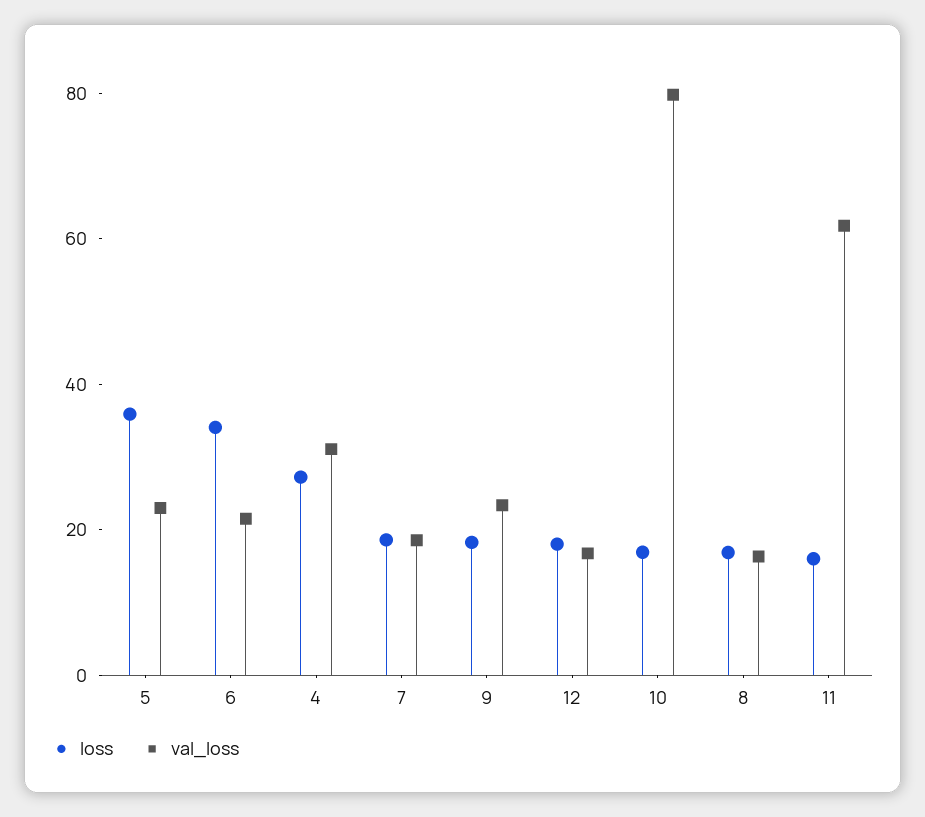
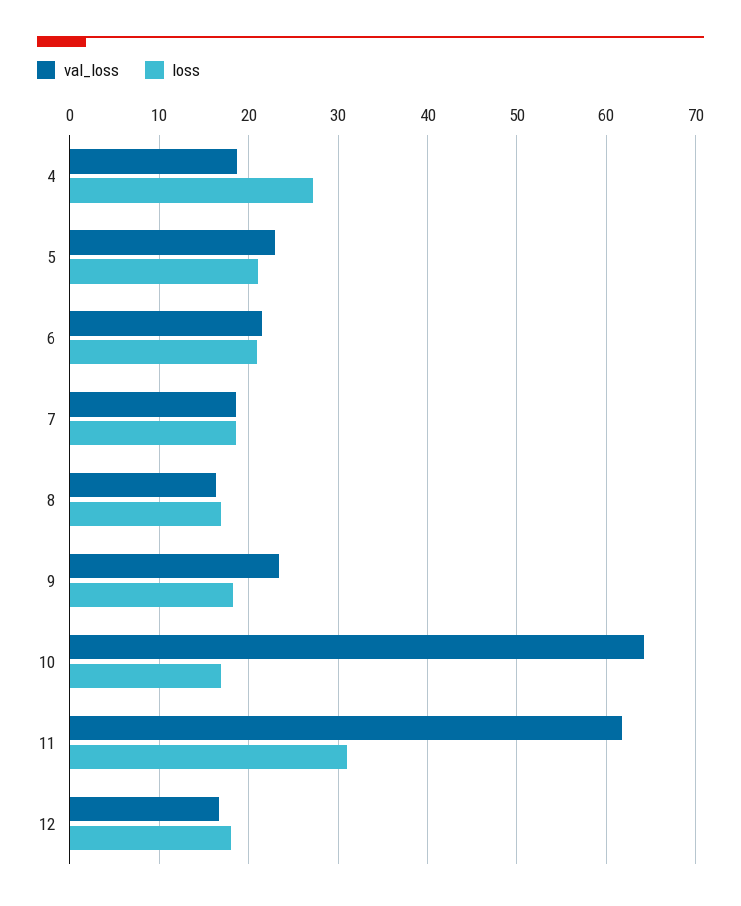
  {
    "loss": {
-     "5": 35,
+     "5": 21,
-     "6": 35,
+     "6": 21,
      "4": 27,
      "7": 19,
      "9": 18,
      "12": 18,
      "10": 17,
      "8": 17,
-     "11": 15
+     "11": 31
    },
    "val_loss": {
      "5": 23,
      "6": 22,
-     "4": 30,
+     "4": 19,
      "7": 19,
      "9": 23,
      "12": 17,
-     "10": 80,
+     "10": 64,
      "8": 16,
      "11": 62
    }
  }

